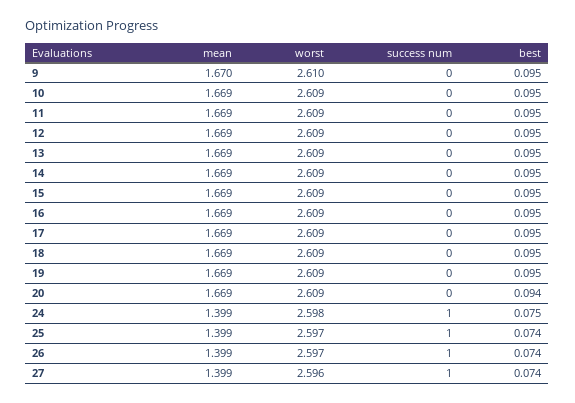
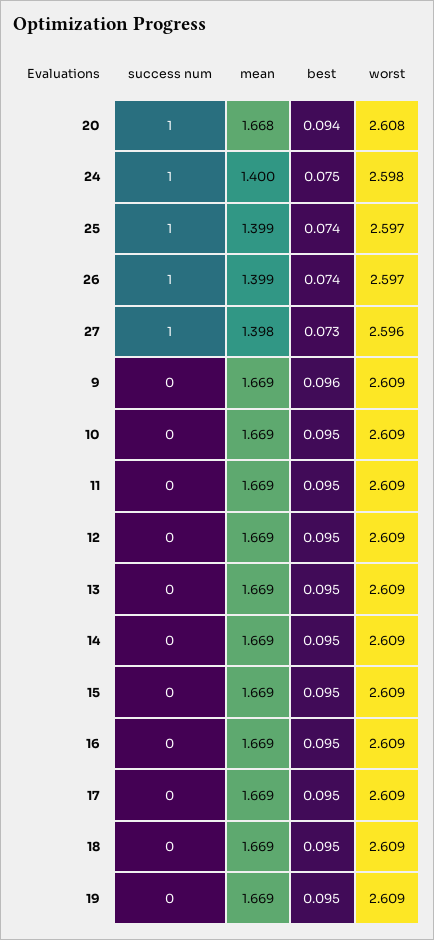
  {
    "mean": {
-     "9": 1.67,
+     "9": 1.669,
      "10": 1.669,
      "11": 1.669,
      "12": 1.669,
      "13": 1.669,
      "14": 1.669,
      "15": 1.669,
      "16": 1.669,
      "17": 1.669,
      "18": 1.669,
      "19": 1.669,
-     "20": 1.669,
+     "20": 1.668,
-     "24": 1.399,
+     "24": 1.4,
      "25": 1.399,
      "26": 1.399,
-     "27": 1.399
+     "27": 1.398
    },
    "worst": {
-     "9": 2.61,
+     "9": 2.609,
      "10": 2.609,
      "11": 2.609,
      "12": 2.609,
      "13": 2.609,
      "14": 2.609,
      "15": 2.609,
      "16": 2.609,
      "17": 2.609,
      "18": 2.609,
      "19": 2.609,
-     "20": 2.609,
+     "20": 2.608,
      "24": 2.598,
      "25": 2.597,
      "26": 2.597,
      "27": 2.596
    },
    "success num": {
      "9": 0,
      "10": 0,
      "11": 0,
      "12": 0,
      "13": 0,
      "14": 0,
      "15": 0,
      "16": 0,
      "17": 0,
      "18": 0,
      "19": 0,
-     "20": 0,
+     "20": 1,
      "24": 1,
      "25": 1,
      "26": 1,
      "27": 1
    },
    "best": {
-     "9": 0.095,
+     "9": 0.096,
      "10": 0.095,
      "11": 0.095,
      "12": 0.095,
      "13": 0.095,
      "14": 0.095,
      "15": 0.095,
      "16": 0.095,
      "17": 0.095,
      "18": 0.095,
      "19": 0.095,
      "20": 0.094,
      "24": 0.075,
      "25": 0.074,
      "26": 0.074,
-     "27": 0.074
+     "27": 0.073
    }
  }

